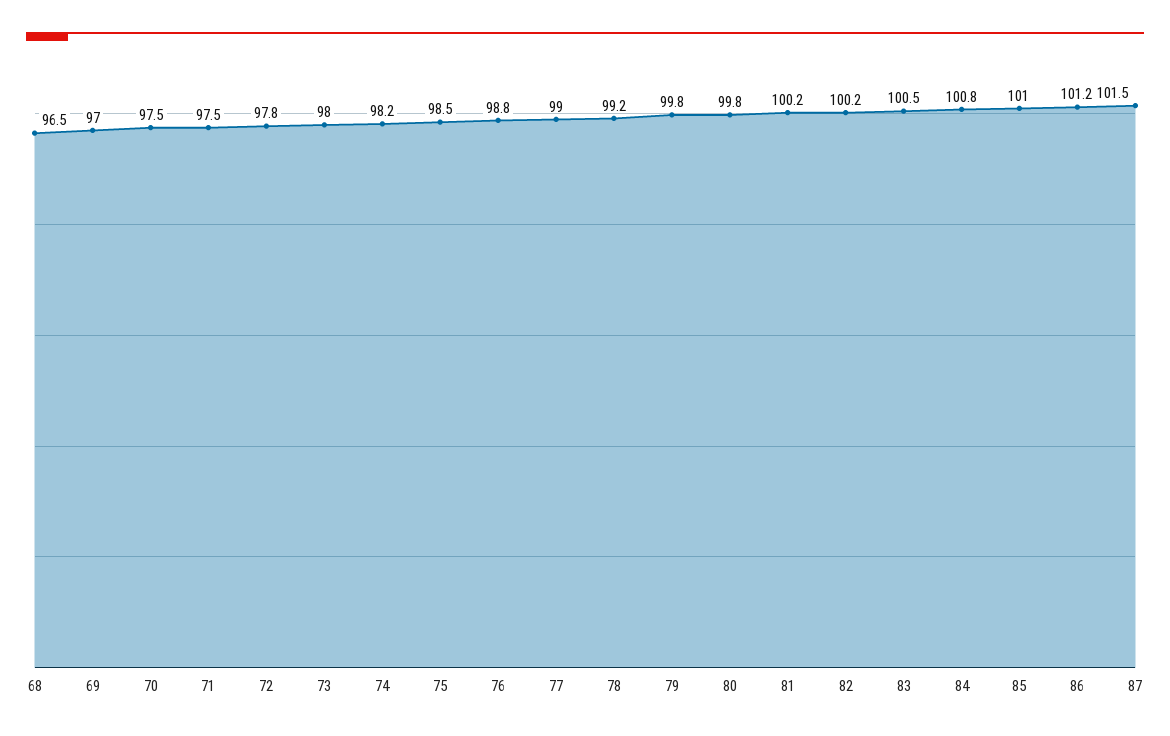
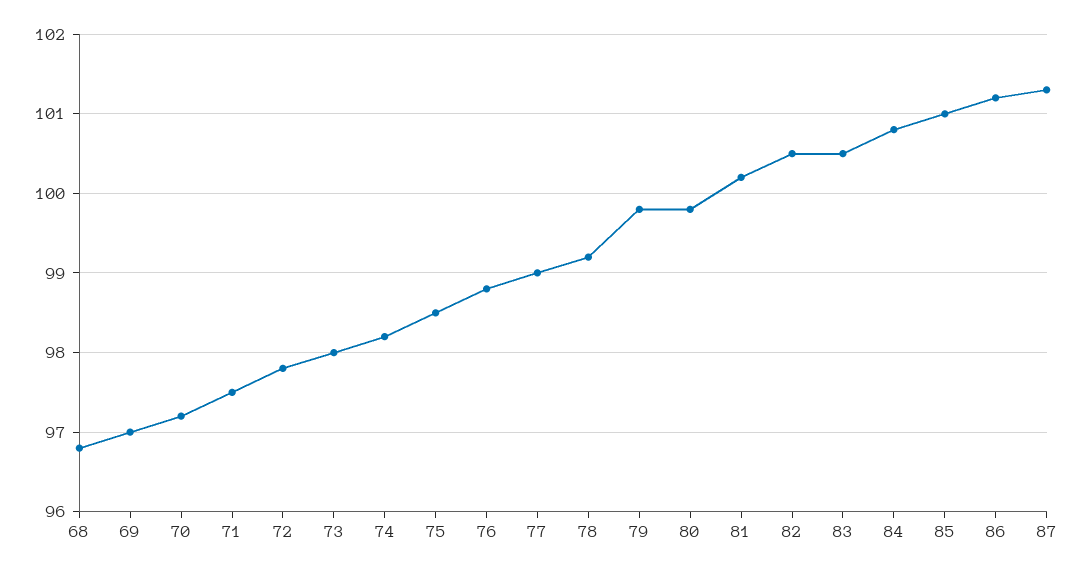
  {
-   "68": 96.5,
+   "68": 96.8,
    "69": 97,
-   "70": 97.5,
+   "70": 97.2,
    "71": 97.5,
    "72": 97.8,
    "73": 98,
    "74": 98.2,
    "75": 98.5,
    "76": 98.8,
    "77": 99,
    "78": 99.2,
    "79": 99.8,
    "80": 99.8,
    "81": 100.2,
-   "82": 100.2,
+   "82": 100.5,
    "83": 100.5,
    "84": 100.8,
    "85": 101,
    "86": 101.2,
-   "87": 101.5
+   "87": 101.3
  }

